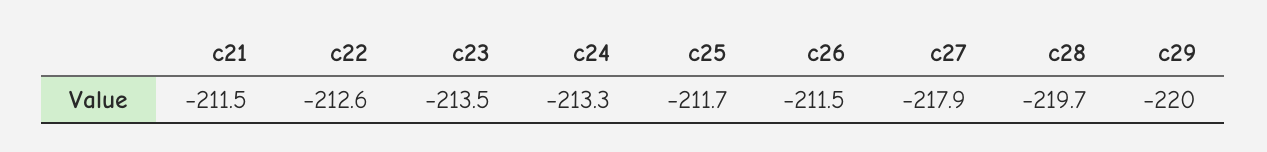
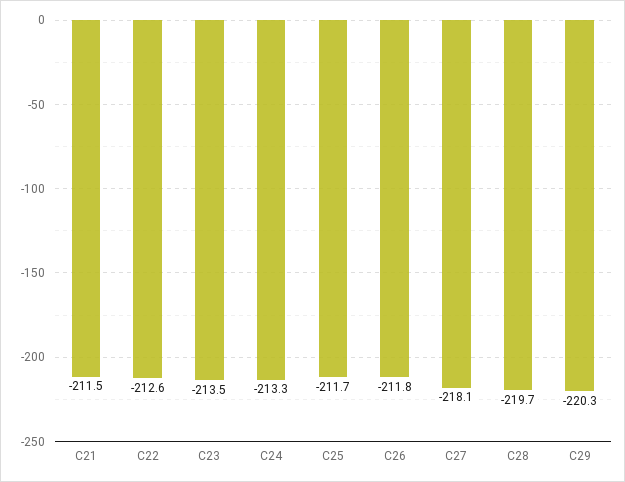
  {
    "c21": -211.5,
    "c22": -212.6,
    "c23": -213.5,
    "c24": -213.3,
    "c25": -211.7,
-   "c26": -211.5,
+   "c26": -211.8,
-   "c27": -217.9,
+   "c27": -218.1,
    "c28": -219.7,
-   "c29": -220
+   "c29": -220.3
  }

